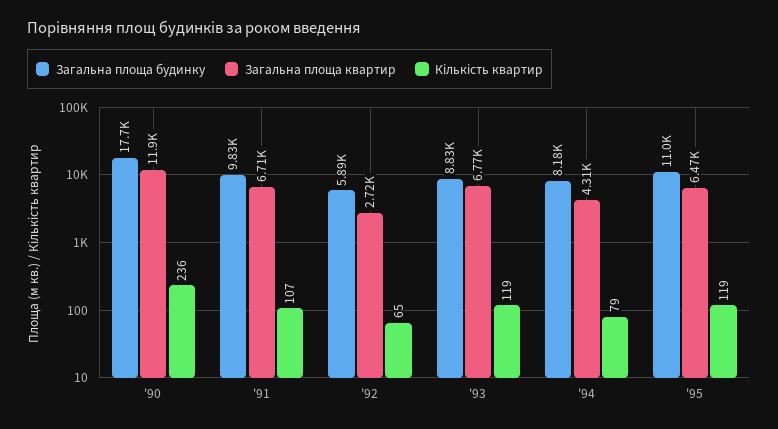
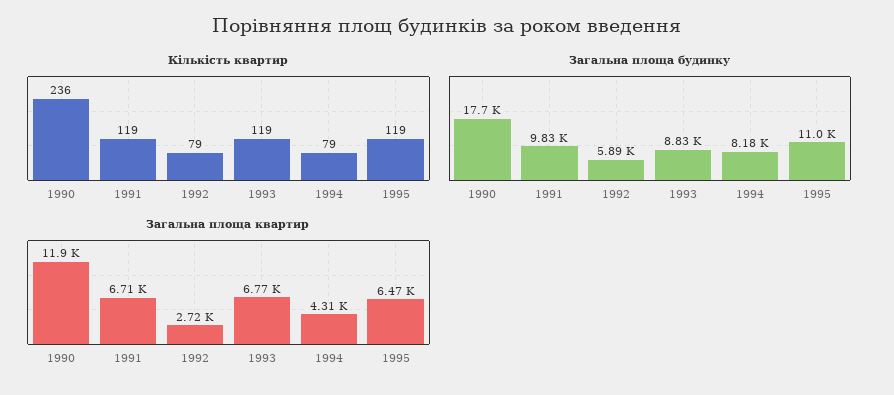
  {
    "Загальна площа будинку": {
      "'90": 17700,
      "'91": 9830,
      "'92": 5890,
      "'93": 8830,
      "'94": 8180,
      "'95": 11000
    },
    "Загальна площа квартир": {
      "'90": 11900,
      "'91": 6710,
      "'92": 2720,
      "'93": 6770,
      "'94": 4310,
      "'95": 6470
    },
    "Кількість квартир": {
      "'90": 236,
-     "'91": 107,
+     "'91": 119,
-     "'92": 65,
+     "'92": 79,
      "'93": 119,
      "'94": 79,
      "'95": 119
    }
  }

